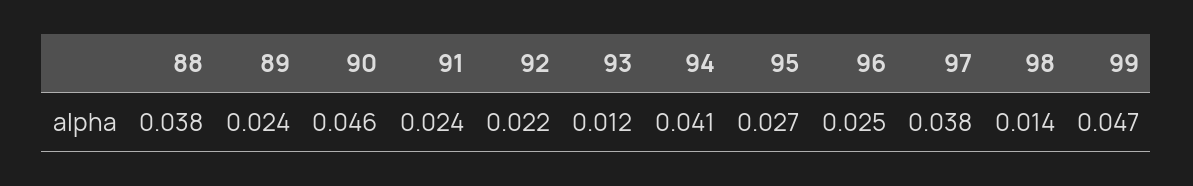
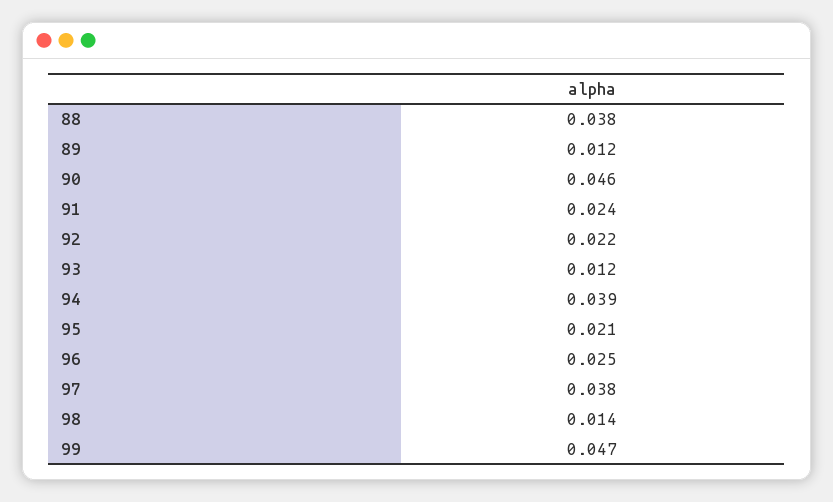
  {
    "88": 0.038,
-   "89": 0.024,
+   "89": 0.012,
    "90": 0.046,
    "91": 0.024,
    "92": 0.022,
    "93": 0.012,
-   "94": 0.041,
+   "94": 0.039,
-   "95": 0.027,
+   "95": 0.021,
    "96": 0.025,
    "97": 0.038,
    "98": 0.014,
    "99": 0.047
  }

